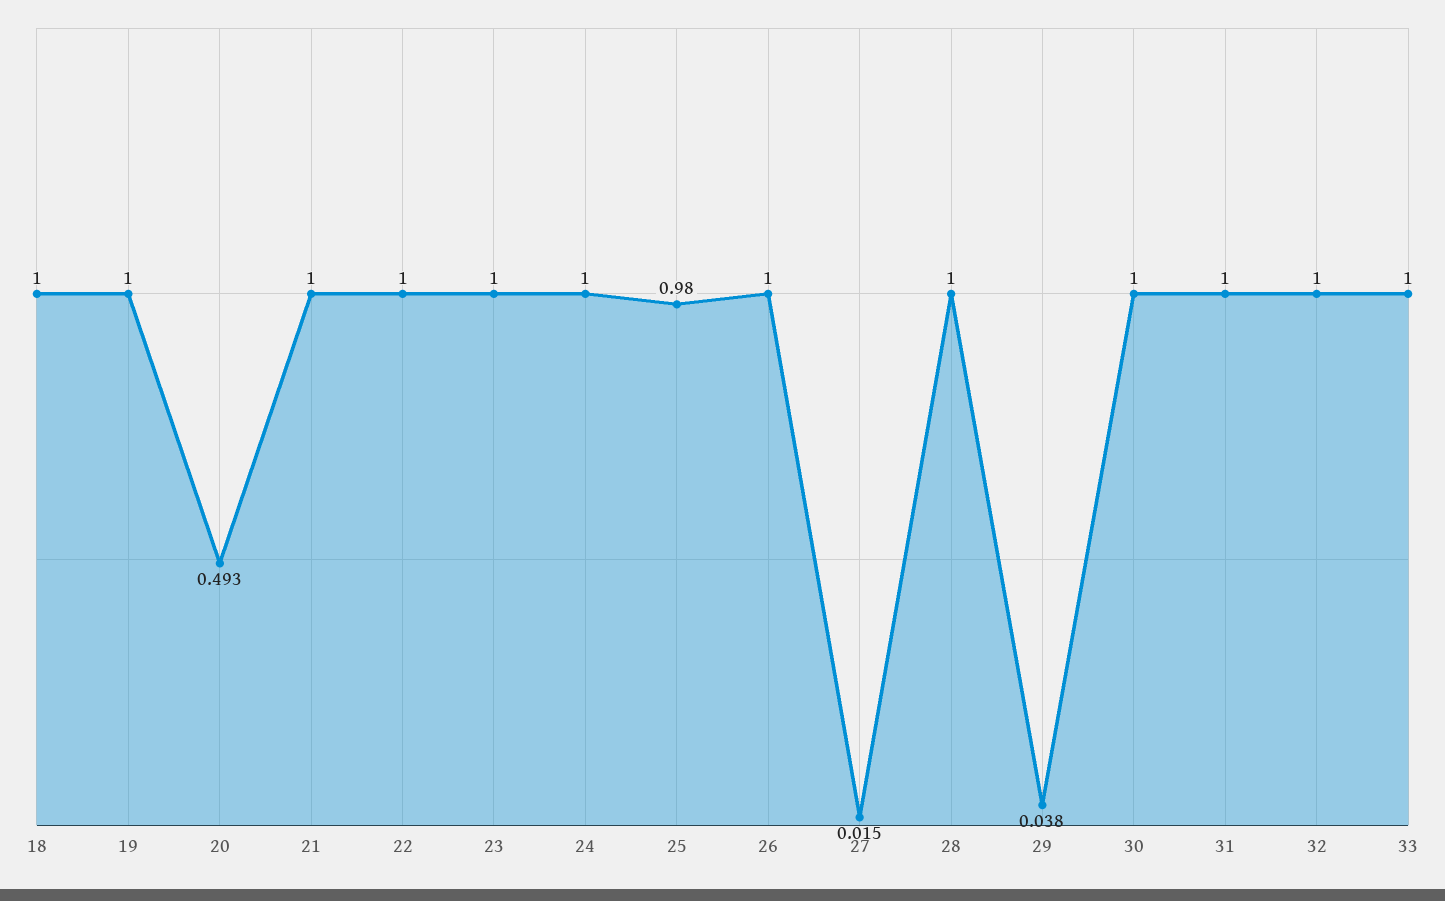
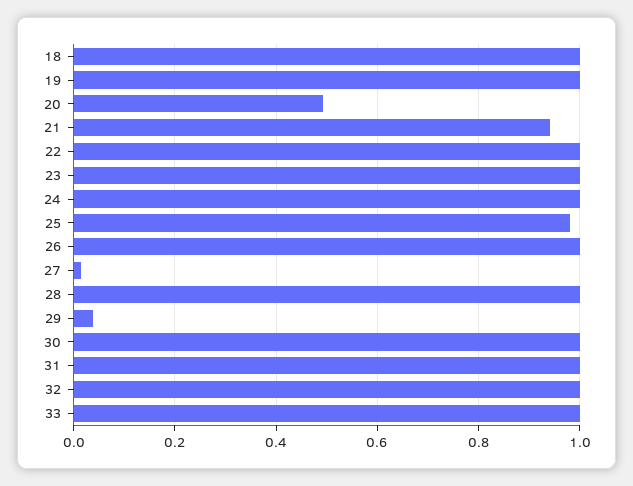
  {
    "18": 1,
    "19": 1,
    "20": 0.493,
-   "21": 1,
+   "21": 0.94,
    "22": 1,
    "23": 1,
    "24": 1,
    "25": 0.98,
    "26": 1,
    "27": 0.015,
    "28": 1,
    "29": 0.038,
    "30": 1,
    "31": 1,
    "32": 1,
    "33": 1
  }

